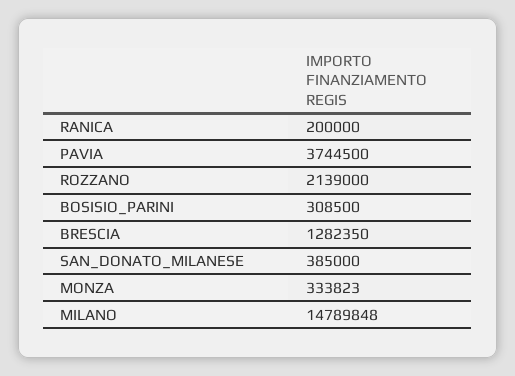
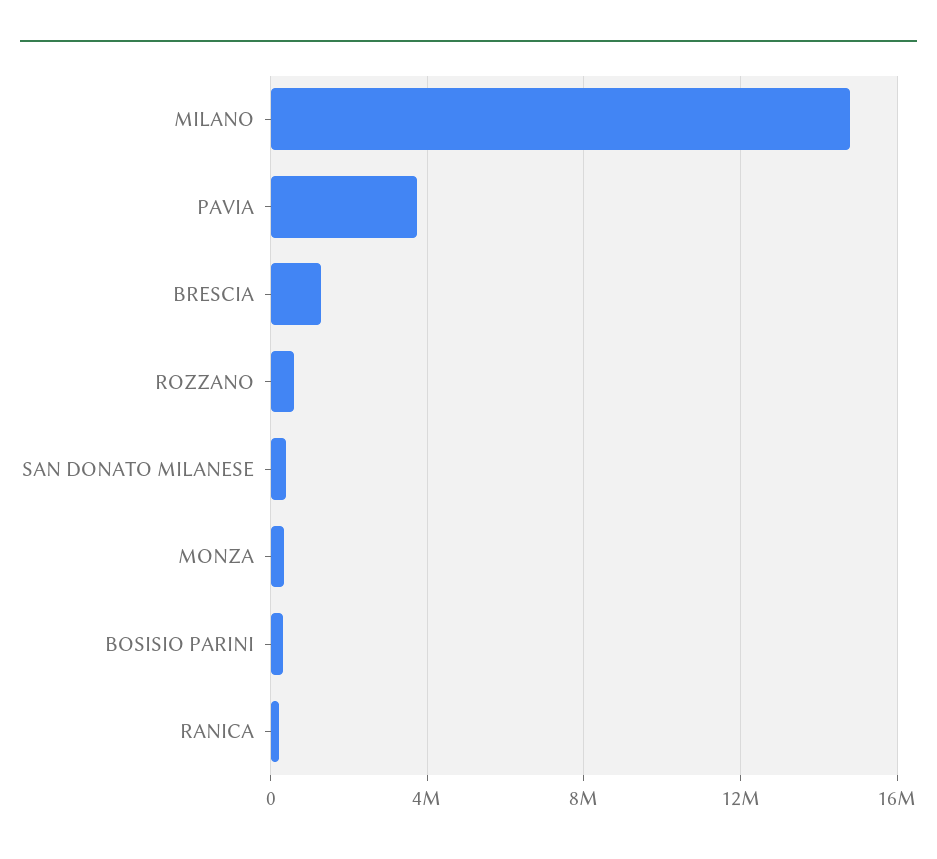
  {
    "RANICA": 200000,
    "PAVIA": 3744500,
-   "ROZZANO": 2139000,
+   "ROZZANO": 500000,
    "BOSISIO_PARINI": 308500,
    "BRESCIA": 1282350,
    "SAN_DONATO_MILANESE": 385000,
    "MONZA": 333823,
    "MILANO": 14789848
  }

